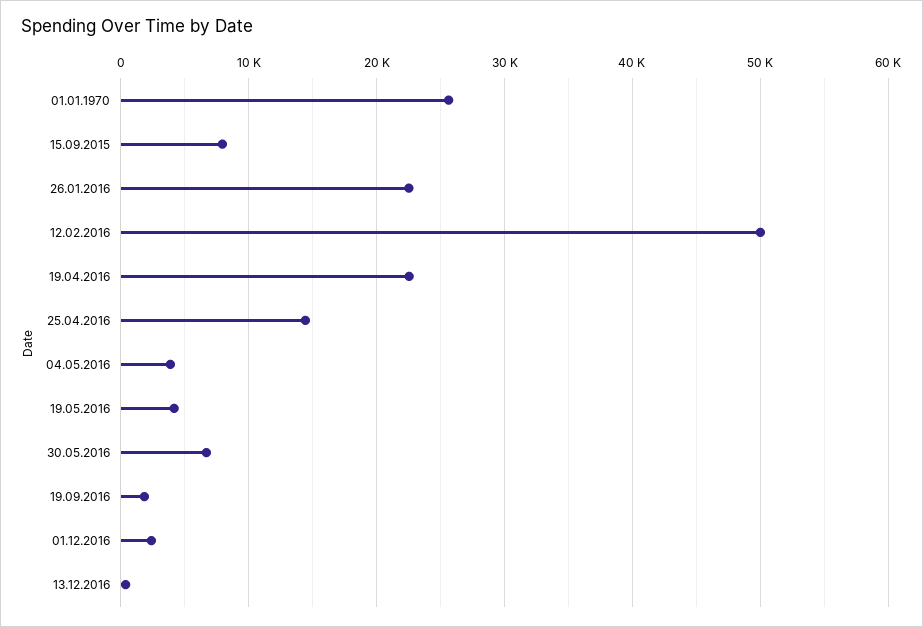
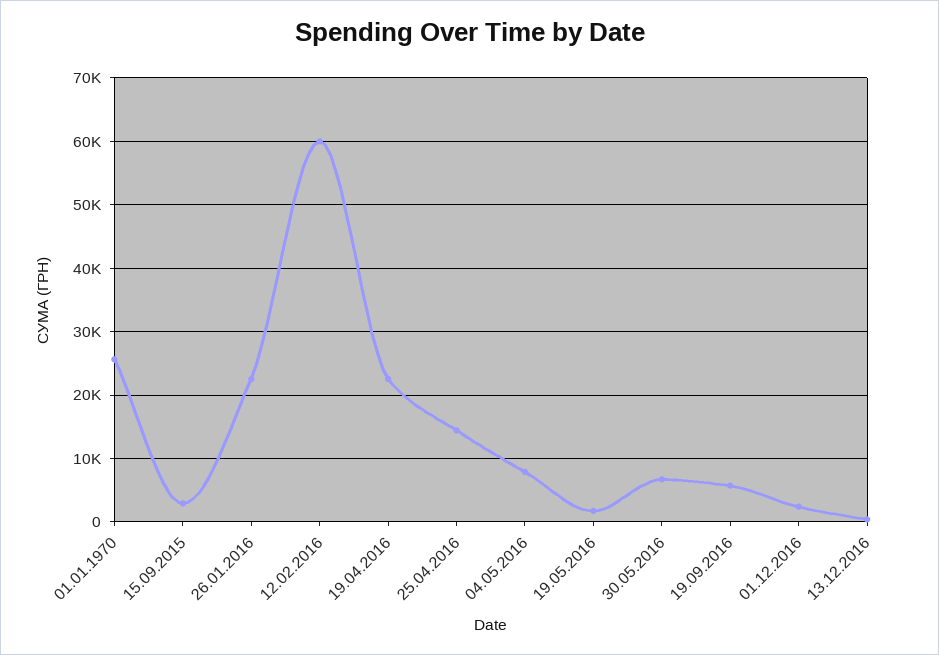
  {
    "01.01.1970": 26000,
-   "15.09.2015": 8000,
+   "15.09.2015": 3000,
    "26.01.2016": 23000,
-   "12.02.2016": 50000,
+   "12.02.2016": 60000,
    "19.04.2016": 23000,
    "25.04.2016": 14000,
-   "04.05.2016": 4000,
+   "04.05.2016": 8000,
-   "19.05.2016": 4000,
+   "19.05.2016": 2000,
    "30.05.2016": 7000,
-   "19.09.2016": 2000,
+   "19.09.2016": 6000,
    "01.12.2016": 2000,
    "13.12.2016": 0
  }

